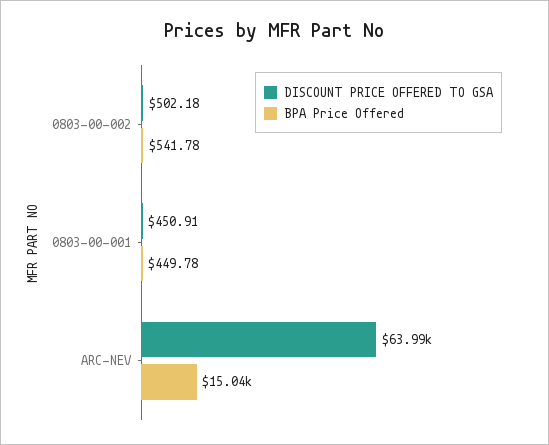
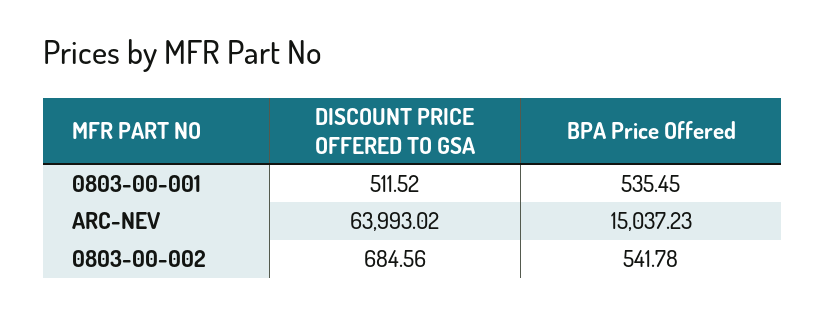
  {
    "DISCOUNT PRICE OFFERED TO GSA": {
-     "0803-00-002": 502.18,
+     "0803-00-002": 684.56,
-     "0803-00-001": 450.91,
+     "0803-00-001": 511.52,
      "ARC-NEV": 63993.02
    },
    "BPA Price Offered": {
      "0803-00-002": 541.78,
-     "0803-00-001": 449.78,
+     "0803-00-001": 535.45,
      "ARC-NEV": 15037.23
    }
  }

